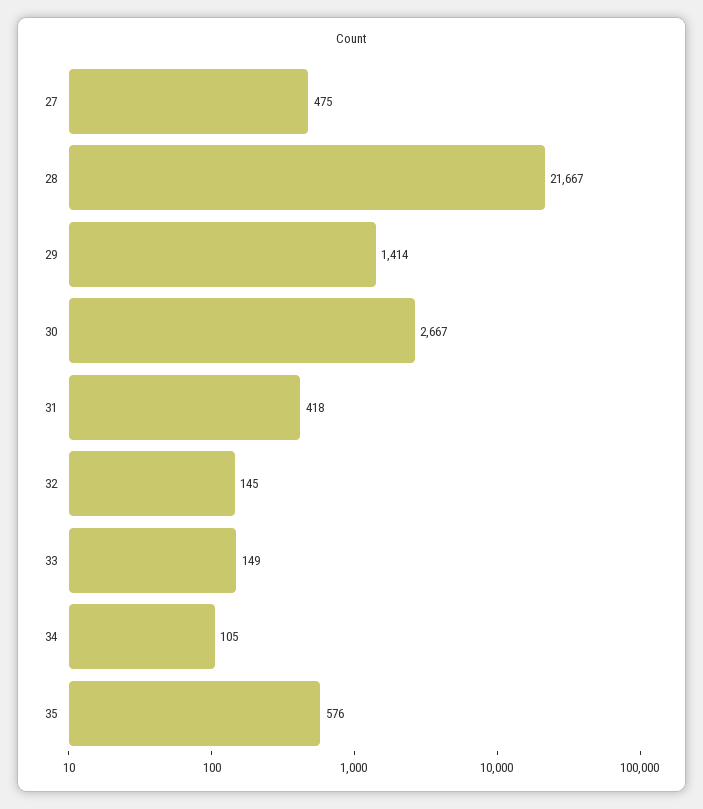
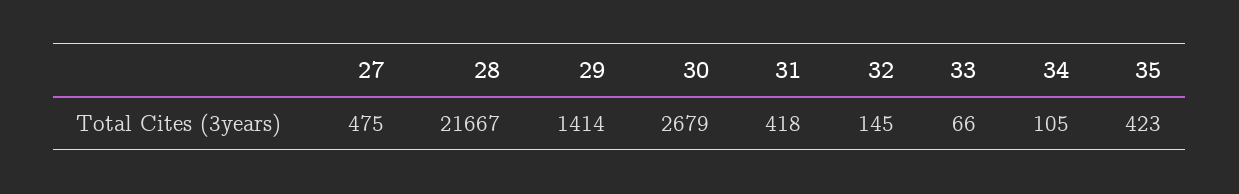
  {
    "27": 475,
    "28": 21667,
    "29": 1414,
-   "30": 2667,
+   "30": 2679,
    "31": 418,
    "32": 145,
-   "33": 149,
+   "33": 66,
    "34": 105,
-   "35": 576
+   "35": 423
  }

